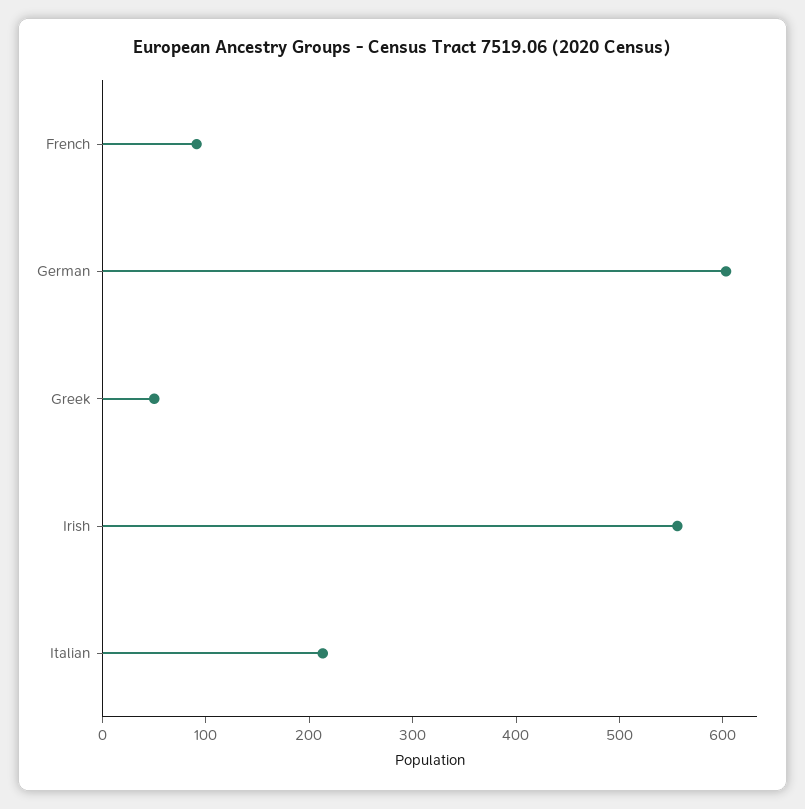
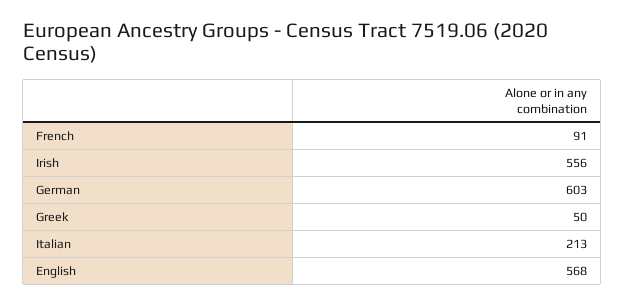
  {
    "French": 91,
    "German": 603,
    "Greek": 50,
    "Irish": 556,
-   "Italian": 213
+   "Italian": 213,
+   "English": 568
  }

